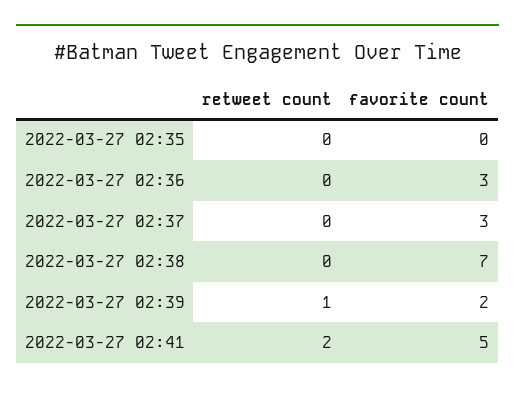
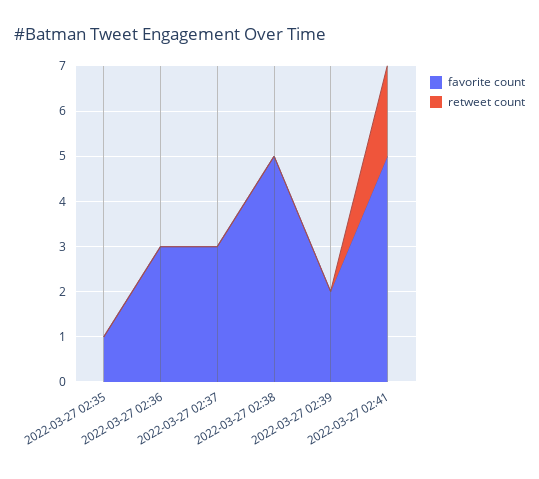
  {
    "retweet count": {
      "2022-03-27 02:35": 0,
      "2022-03-27 02:36": 0,
      "2022-03-27 02:37": 0,
      "2022-03-27 02:38": 0,
-     "2022-03-27 02:39": 1,
+     "2022-03-27 02:39": 0,
      "2022-03-27 02:41": 2
    },
    "favorite count": {
-     "2022-03-27 02:35": 0,
+     "2022-03-27 02:35": 1,
      "2022-03-27 02:36": 3,
      "2022-03-27 02:37": 3,
-     "2022-03-27 02:38": 7,
+     "2022-03-27 02:38": 5,
      "2022-03-27 02:39": 2,
      "2022-03-27 02:41": 5
    }
  }

